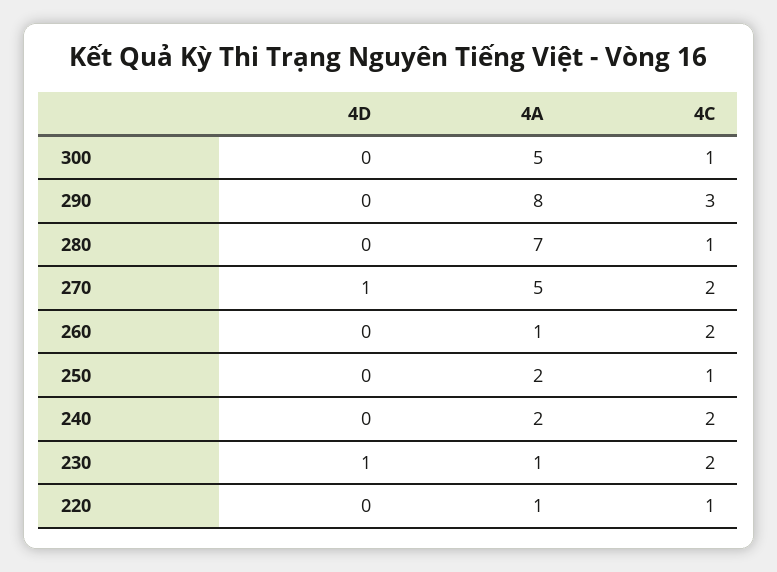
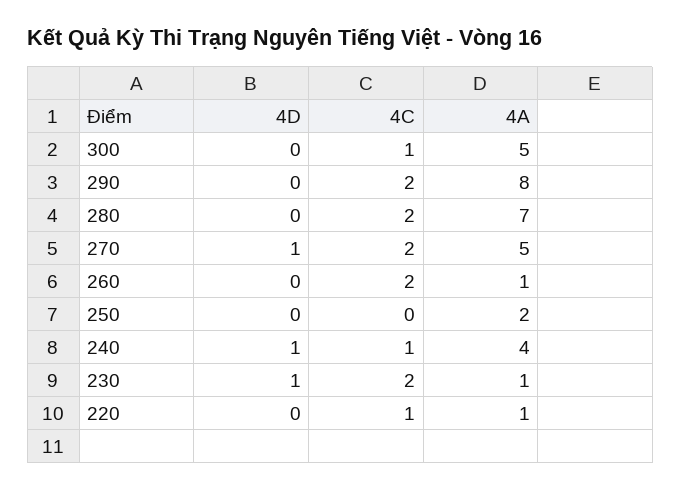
  {
    "4D": {
      "300": 0,
      "290": 0,
      "280": 0,
      "270": 1,
      "260": 0,
      "250": 0,
-     "240": 0,
+     "240": 1,
      "230": 1,
      "220": 0
    },
    "4A": {
      "300": 5,
      "290": 8,
      "280": 7,
      "270": 5,
      "260": 1,
      "250": 2,
-     "240": 2,
+     "240": 4,
      "230": 1,
      "220": 1
    },
    "4C": {
      "300": 1,
-     "290": 3,
+     "290": 2,
-     "280": 1,
+     "280": 2,
      "270": 2,
      "260": 2,
-     "250": 1,
+     "250": 0,
-     "240": 2,
+     "240": 1,
      "230": 2,
      "220": 1
    }
  }

